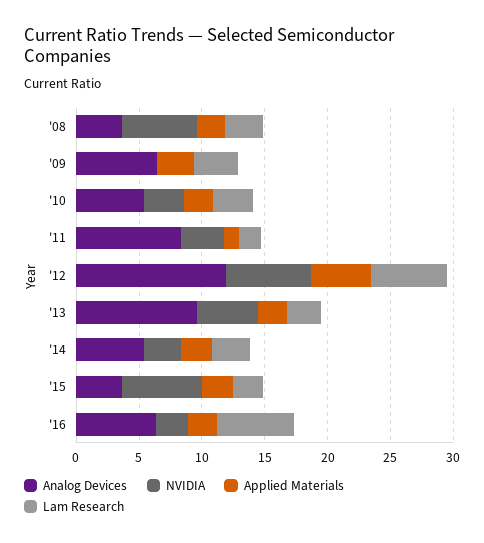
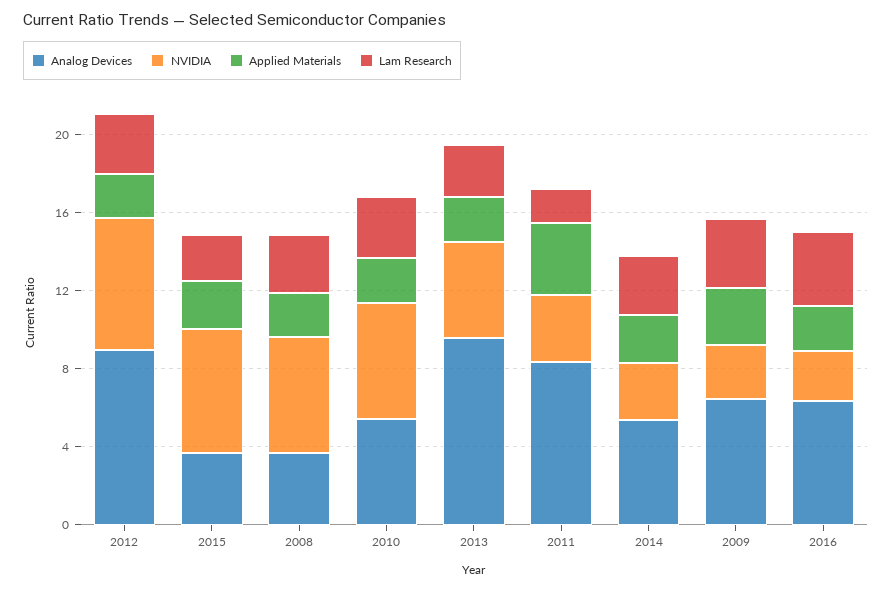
  {
    "Analog Devices": {
      "'08": 4,
      "'09": 6,
      "'10": 5,
      "'11": 8,
-     "'12": 12,
+     "'12": 9,
      "'13": 10,
      "'14": 5,
      "'15": 4,
      "'16": 6
    },
    "NVIDIA": {
      "'08": 6,
-     "'09": 0,
+     "'09": 3,
-     "'10": 3,
+     "'10": 6,
      "'11": 3,
      "'12": 7,
      "'13": 5,
      "'14": 3,
      "'15": 6,
      "'16": 3
    },
    "Applied Materials": {
      "'08": 2,
      "'09": 3,
      "'10": 2,
-     "'11": 1,
+     "'11": 4,
-     "'12": 5,
+     "'12": 2,
      "'13": 2,
      "'14": 2,
      "'15": 2,
      "'16": 2
    },
    "Lam Research": {
      "'08": 3,
      "'09": 4,
      "'10": 3,
      "'11": 2,
-     "'12": 6,
+     "'12": 3,
      "'13": 3,
      "'14": 3,
      "'15": 2,
-     "'16": 6
+     "'16": 4
    }
  }

